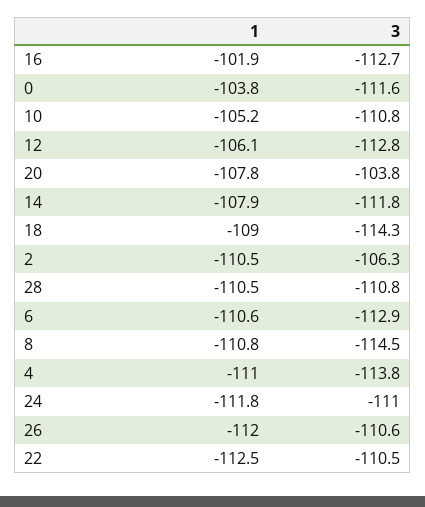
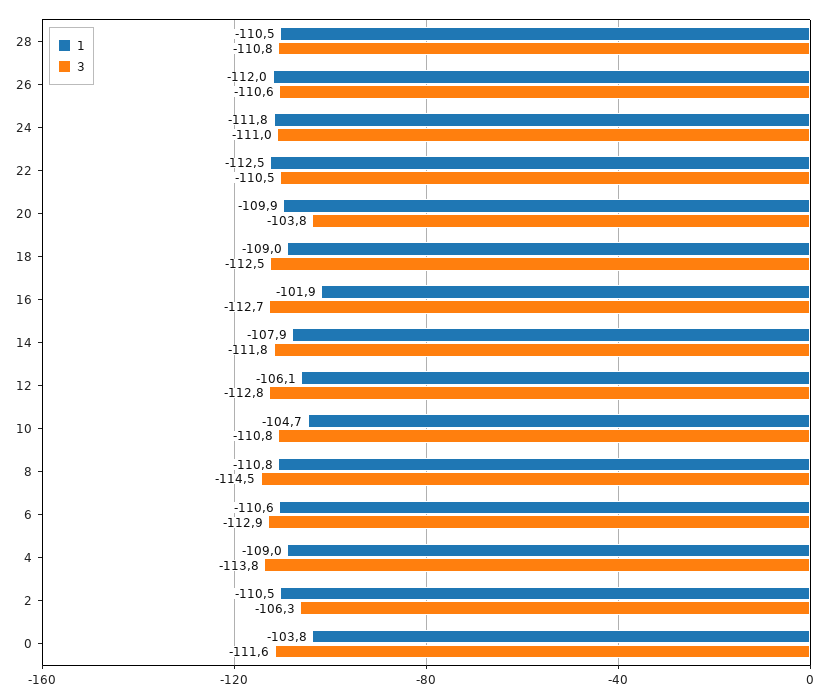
  {
    "1": {
      "16": -101.9,
      "0": -103.8,
-     "10": -105.2,
+     "10": -104.7,
      "12": -106.1,
-     "20": -107.8,
+     "20": -109.9,
      "14": -107.9,
      "18": -109,
      "2": -110.5,
      "28": -110.5,
      "6": -110.6,
      "8": -110.8,
-     "4": -111,
+     "4": -109,
      "24": -111.8,
      "26": -112,
      "22": -112.5
    },
    "3": {
      "16": -112.7,
      "0": -111.6,
      "10": -110.8,
      "12": -112.8,
      "20": -103.8,
      "14": -111.8,
-     "18": -114.3,
+     "18": -112.5,
      "2": -106.3,
      "28": -110.8,
      "6": -112.9,
      "8": -114.5,
      "4": -113.8,
      "24": -111,
      "26": -110.6,
      "22": -110.5
    }
  }

